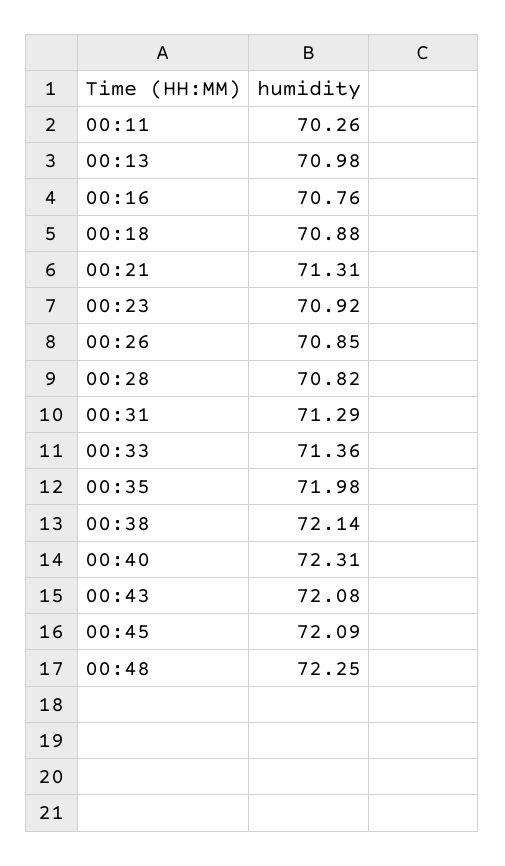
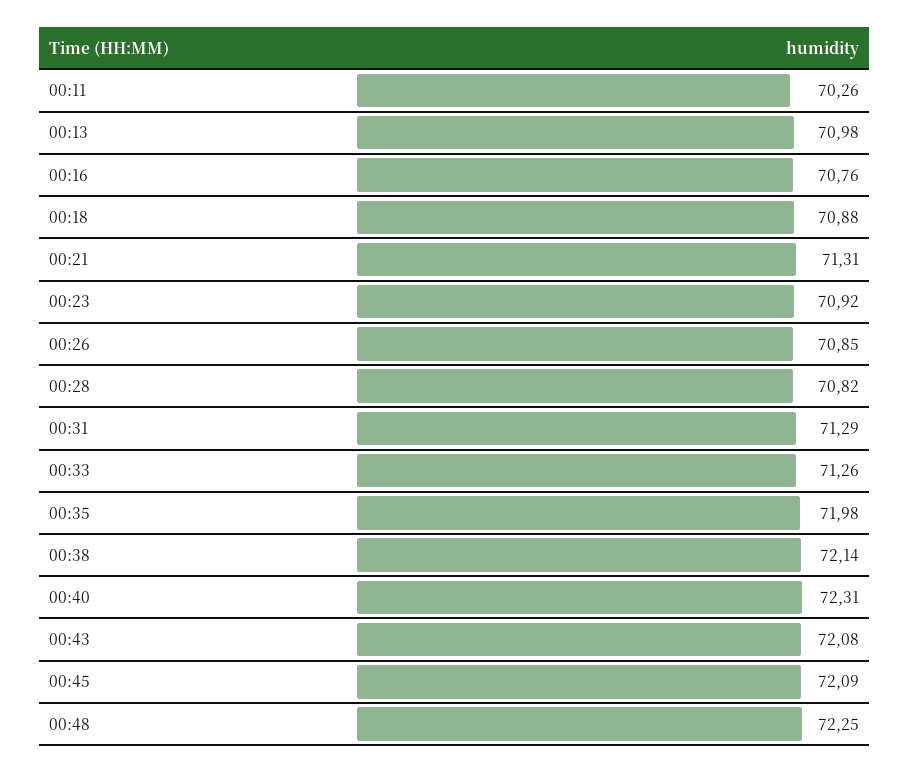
  {
    "00:11": 70.26,
    "00:13": 70.98,
    "00:16": 70.76,
    "00:18": 70.88,
    "00:21": 71.31,
    "00:23": 70.92,
    "00:26": 70.85,
    "00:28": 70.82,
    "00:31": 71.29,
-   "00:33": 71.36,
+   "00:33": 71.26,
    "00:35": 71.98,
    "00:38": 72.14,
    "00:40": 72.31,
    "00:43": 72.08,
    "00:45": 72.09,
    "00:48": 72.25
  }

